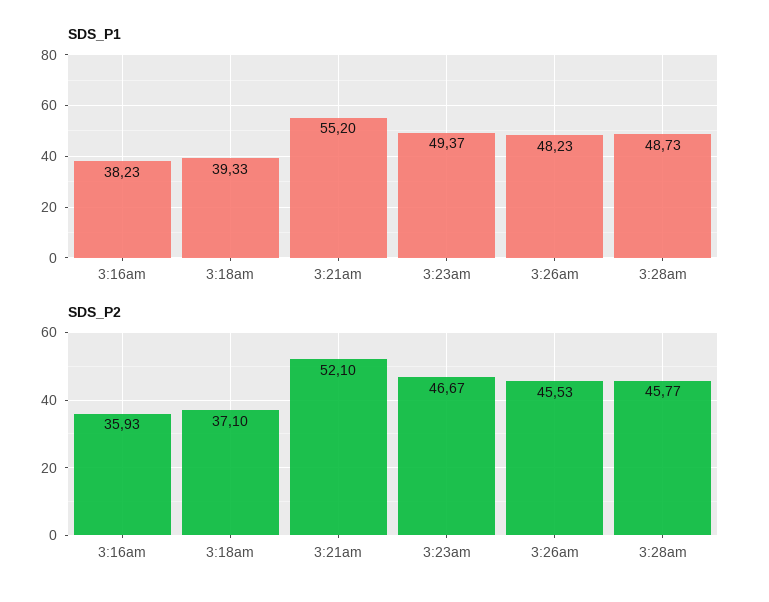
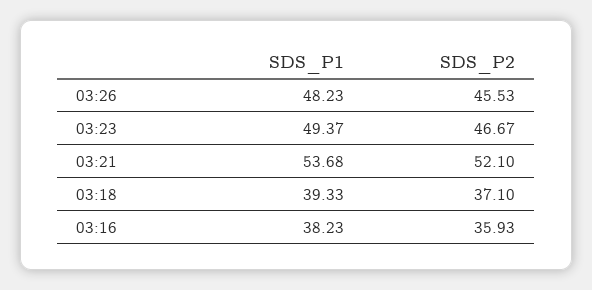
  {
    "SDS_P1": {
      "3:16am": 38.23,
      "3:18am": 39.33,
-     "3:21am": 55.2,
+     "3:21am": 53.68,
      "3:23am": 49.37,
-     "3:26am": 48.23,
+     "3:26am": 48.23
-     "3:28am": 48.73
    },
    "SDS_P2": {
      "3:16am": 35.93,
      "3:18am": 37.1,
      "3:21am": 52.1,
      "3:23am": 46.67,
-     "3:26am": 45.53,
+     "3:26am": 45.53
-     "3:28am": 45.77
    }
  }

